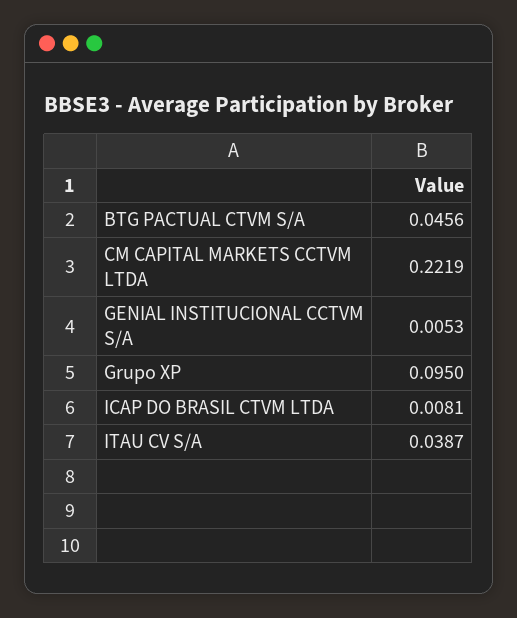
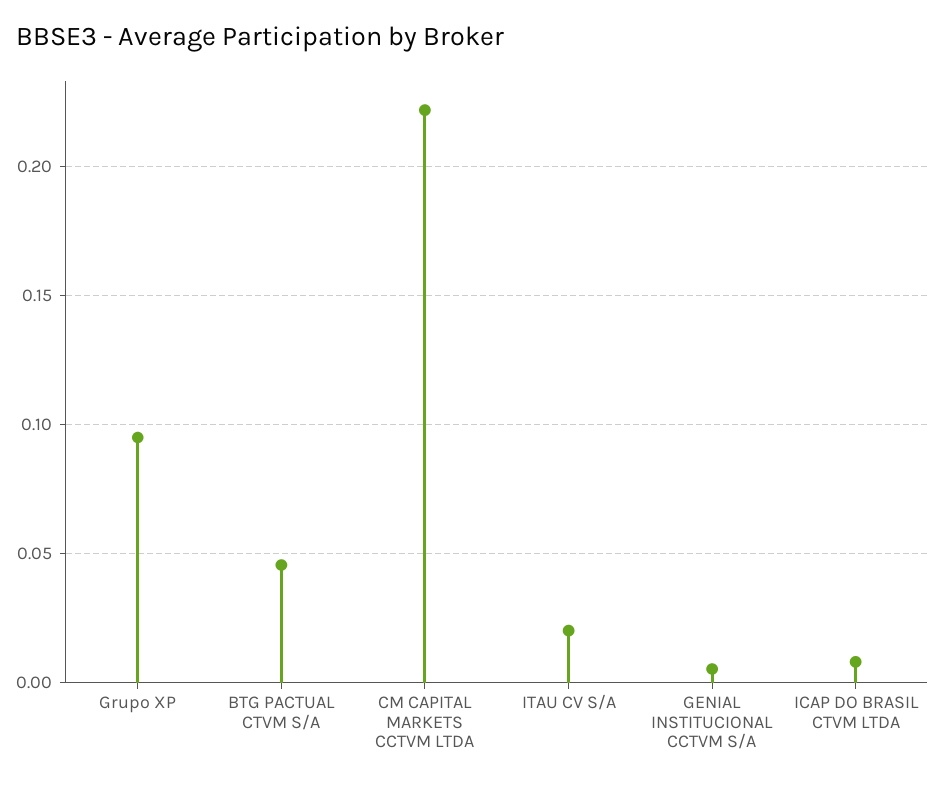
  {
    "BTG PACTUAL CTVM S/A": 0.0456,
    "CM CAPITAL MARKETS CCTVM LTDA": 0.2219,
    "GENIAL INSTITUCIONAL CCTVM S/A": 0.0053,
    "Grupo XP": 0.095,
    "ICAP DO BRASIL CTVM LTDA": 0.0081,
-   "ITAU CV S/A": 0.0387
+   "ITAU CV S/A": 0.02
  }

